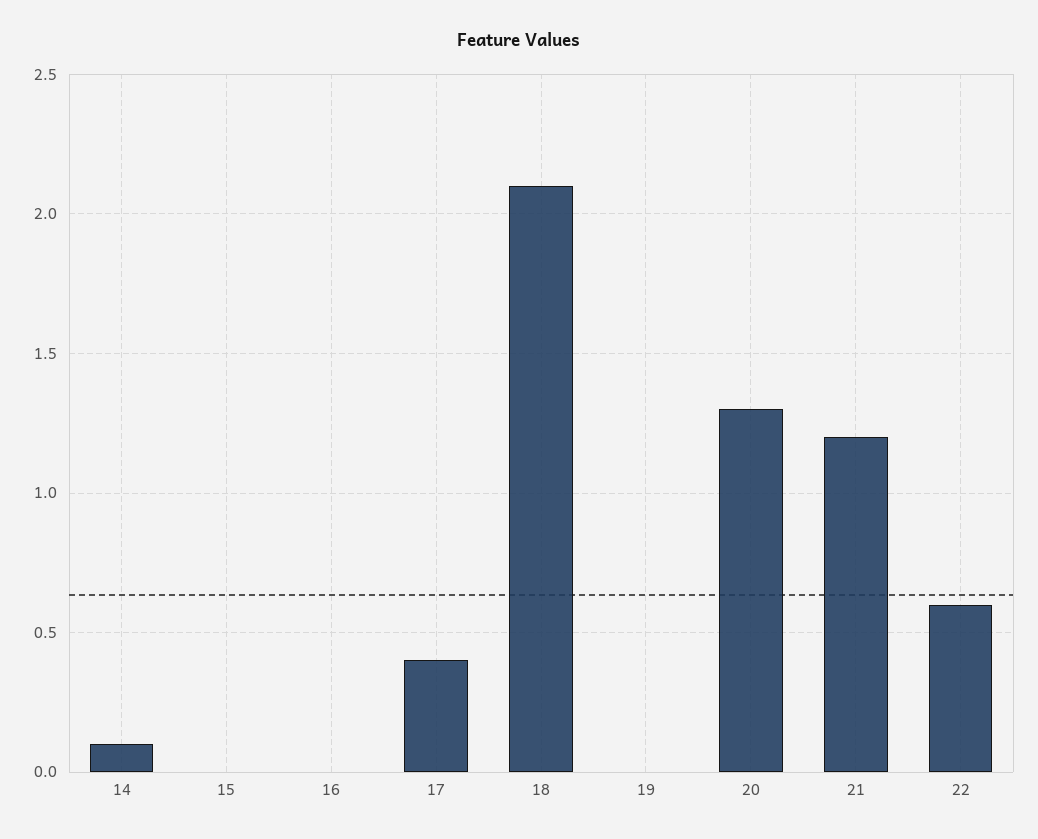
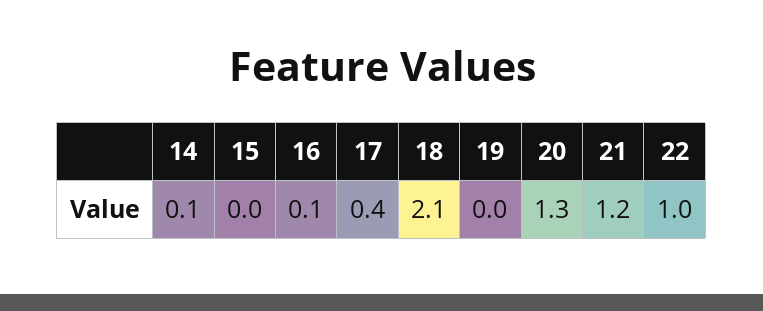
  {
    "14": 0.1,
    "15": 0,
-   "16": 0,
+   "16": 0.1,
    "17": 0.4,
    "18": 2.1,
    "19": 0,
    "20": 1.3,
    "21": 1.2,
-   "22": 0.6
+   "22": 1
  }

